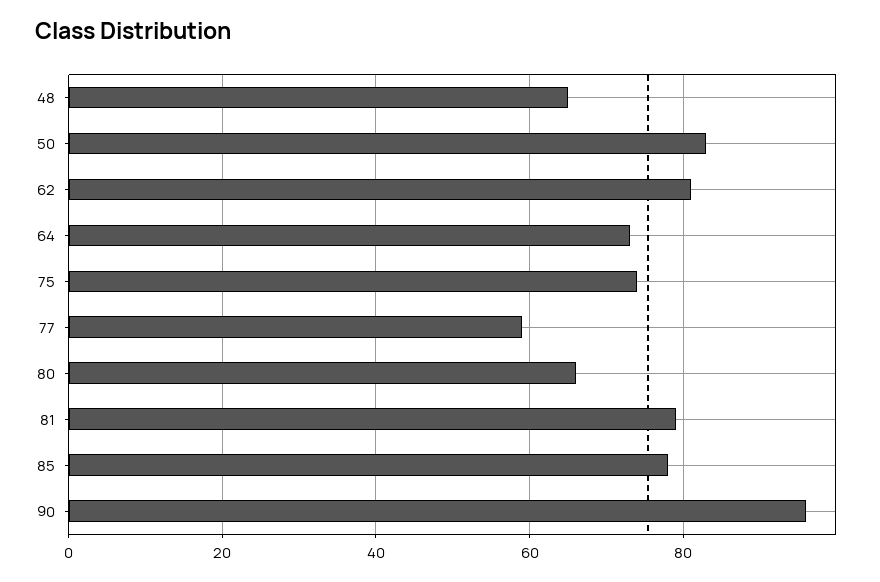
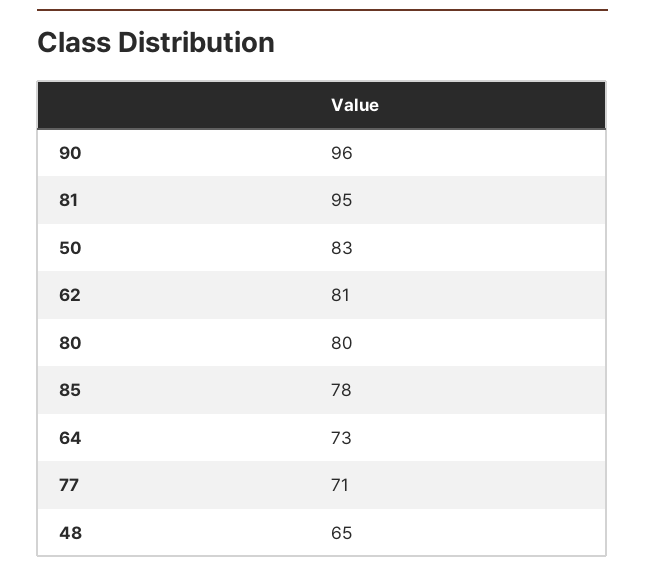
  {
    "48": 65,
    "50": 83,
    "62": 81,
    "64": 73,
-   "75": 75,
-   "77": 60,
+   "77": 71,
-   "80": 65,
+   "80": 80,
-   "81": 80,
+   "81": 95,
    "85": 78,
    "90": 96
  }

